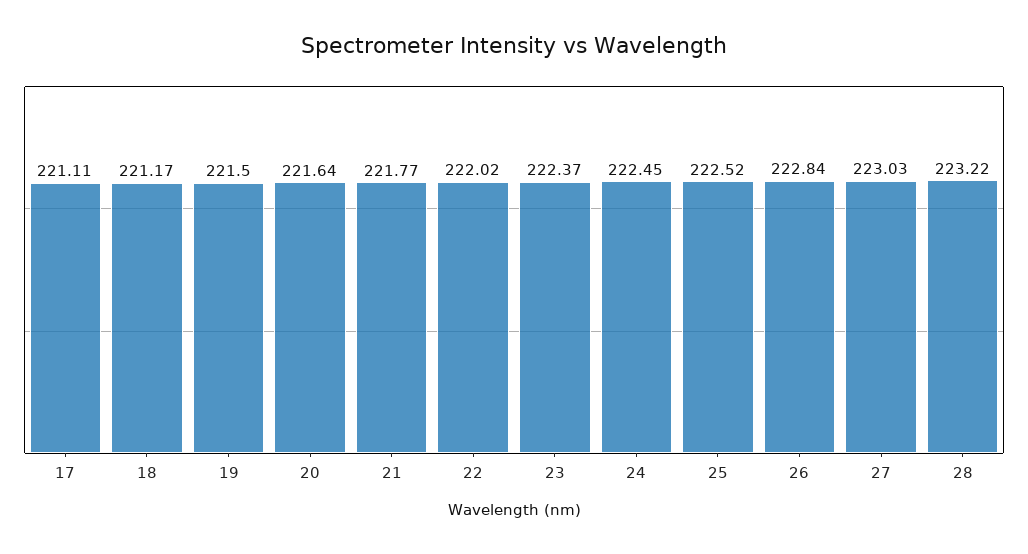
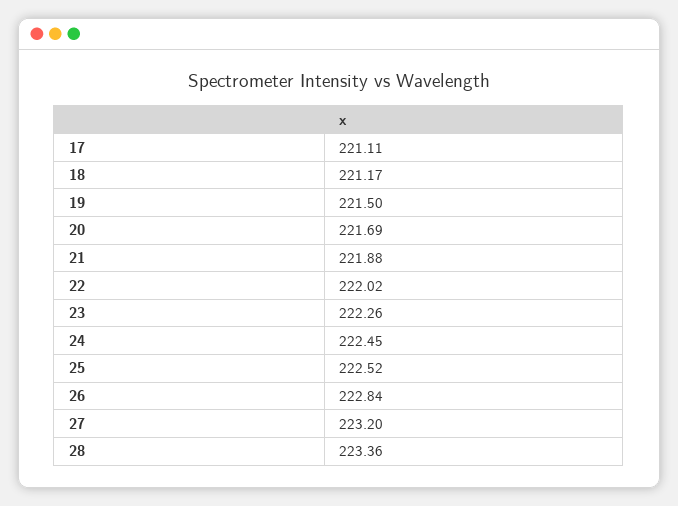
  {
    "17": 221.11,
    "18": 221.17,
    "19": 221.5,
-   "20": 221.64,
+   "20": 221.69,
-   "21": 221.77,
+   "21": 221.88,
    "22": 222.02,
-   "23": 222.37,
+   "23": 222.26,
    "24": 222.45,
    "25": 222.52,
    "26": 222.84,
-   "27": 223.03,
+   "27": 223.2,
-   "28": 223.22
+   "28": 223.36
  }

